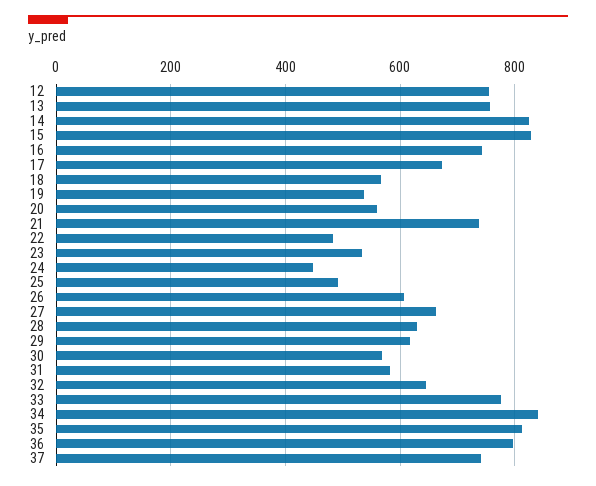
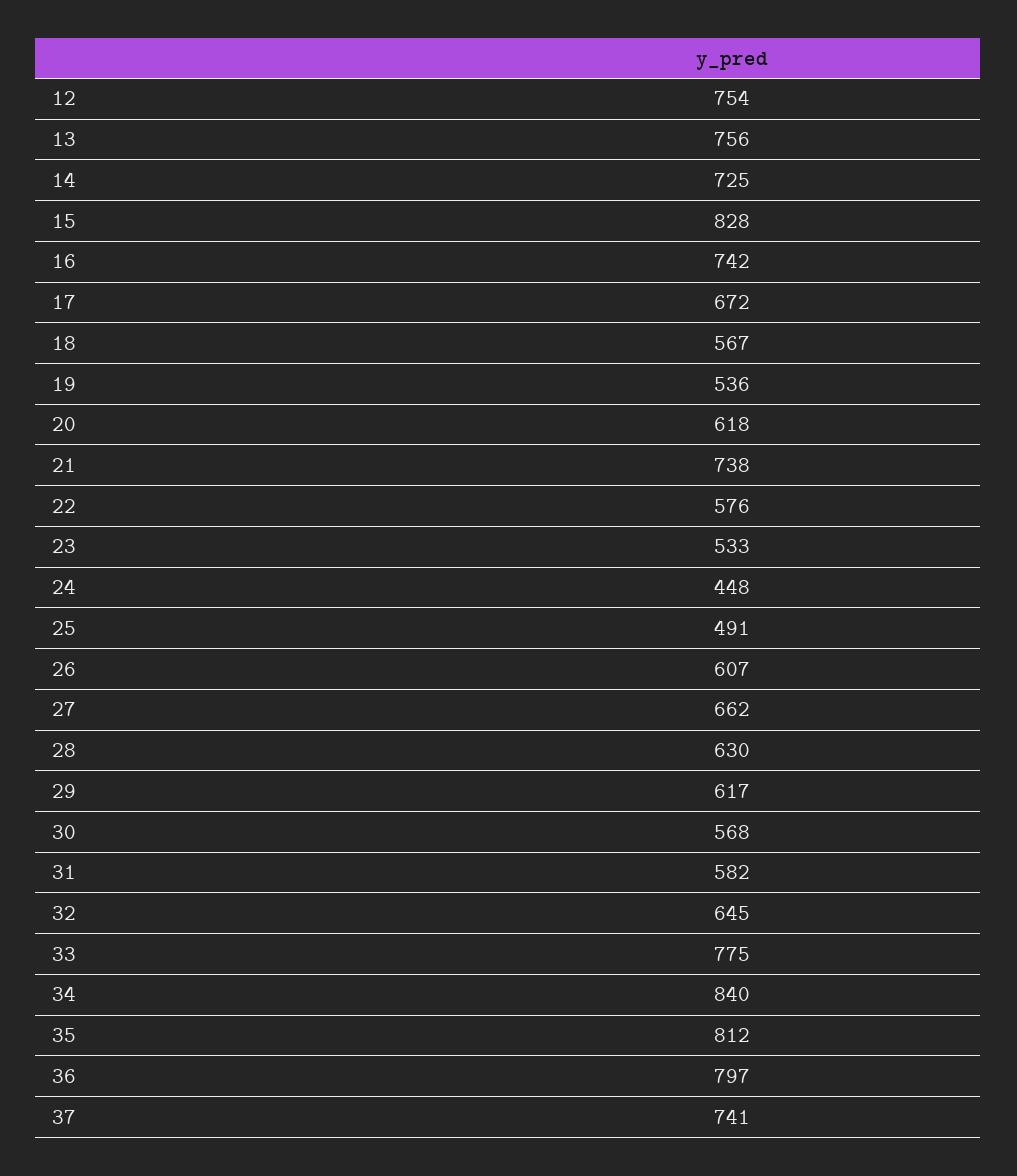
  {
    "12": 754,
    "13": 756,
-   "14": 820,
+   "14": 725,
    "15": 828,
    "16": 742,
    "17": 672,
    "18": 567,
    "19": 536,
-   "20": 560,
+   "20": 618,
    "21": 738,
-   "22": 480,
+   "22": 576,
    "23": 533,
    "24": 448,
    "25": 491,
    "26": 607,
    "27": 662,
    "28": 630,
    "29": 617,
    "30": 568,
    "31": 582,
    "32": 645,
    "33": 775,
    "34": 840,
    "35": 812,
    "36": 797,
    "37": 741
  }

